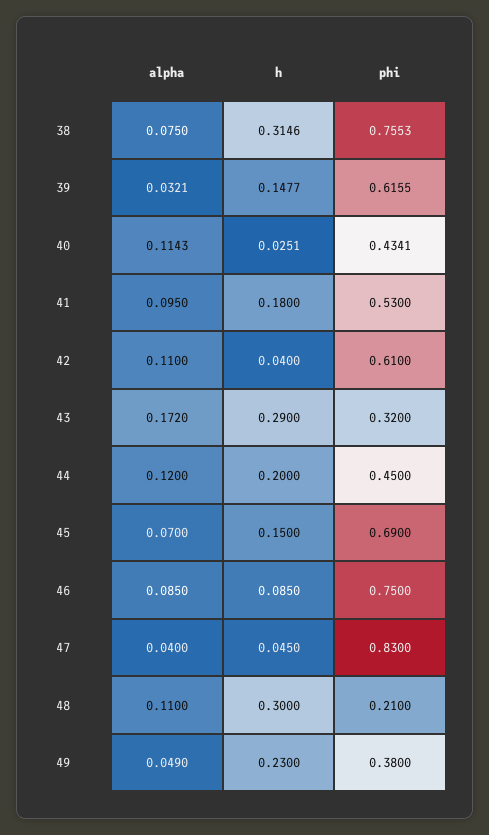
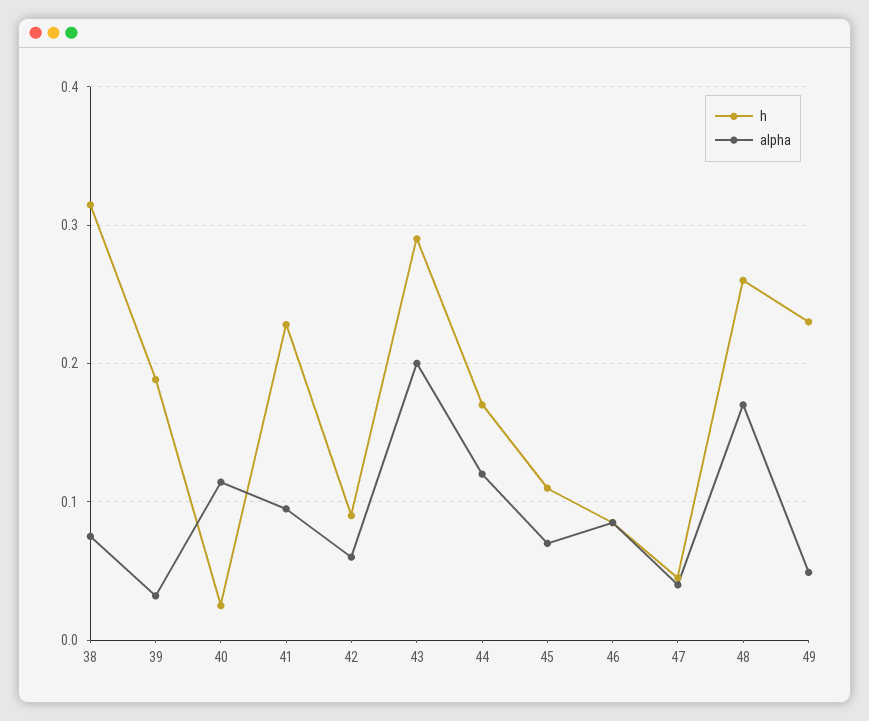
  {
    "alpha": {
      "38": 0.075,
      "39": 0.0321,
      "40": 0.1143,
      "41": 0.095,
-     "42": 0.11,
+     "42": 0.06,
-     "43": 0.172,
+     "43": 0.2,
      "44": 0.12,
      "45": 0.07,
      "46": 0.085,
      "47": 0.04,
-     "48": 0.11,
+     "48": 0.17,
      "49": 0.049
    },
    "h": {
      "38": 0.3146,
-     "39": 0.1477,
+     "39": 0.19,
      "40": 0.0251,
-     "41": 0.18,
+     "41": 0.23,
-     "42": 0.04,
+     "42": 0.09,
      "43": 0.29,
-     "44": 0.2,
+     "44": 0.17,
-     "45": 0.15,
+     "45": 0.11,
      "46": 0.085,
      "47": 0.045,
-     "48": 0.3,
+     "48": 0.26,
      "49": 0.23
-   },
+   }
-   "phi": {
-     "38": 0.7553,
-     "39": 0.6155,
-     "40": 0.4341,
-     "41": 0.53,
-     "42": 0.61,
-     "43": 0.32,
-     "44": 0.45,
-     "45": 0.69,
-     "46": 0.75,
-     "47": 0.83,
-     "48": 0.21,
-     "49": 0.38
-   }
  }

